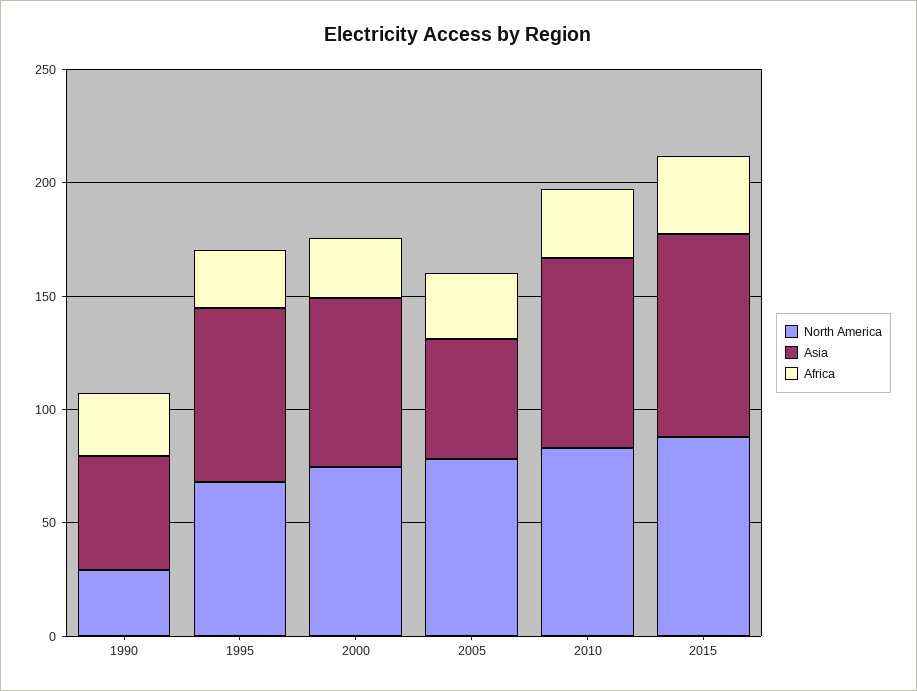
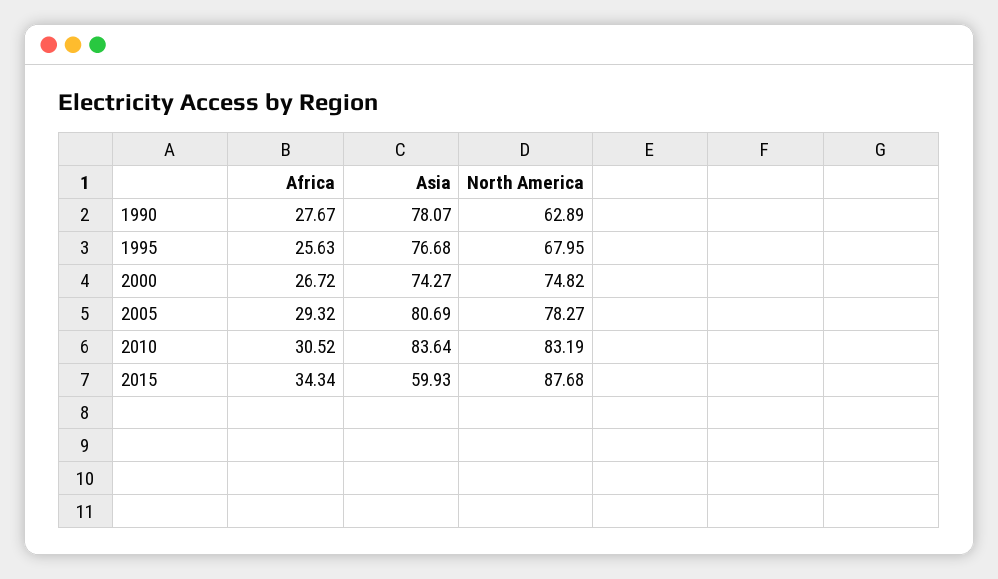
  {
    "North America": {
-     "1990": 30,
+     "1990": 62.89,
      "1995": 67.95,
      "2000": 74.82,
      "2005": 78.27,
      "2010": 83.19,
      "2015": 87.68
    },
    "Asia": {
-     "1990": 50,
+     "1990": 78.07,
      "1995": 76.68,
      "2000": 74.27,
-     "2005": 50,
+     "2005": 80.69,
      "2010": 83.64,
-     "2015": 90
+     "2015": 59.93
    },
    "Africa": {
      "1990": 27.67,
      "1995": 25.63,
      "2000": 26.72,
      "2005": 29.32,
      "2010": 30.52,
      "2015": 34.34
    }
  }

